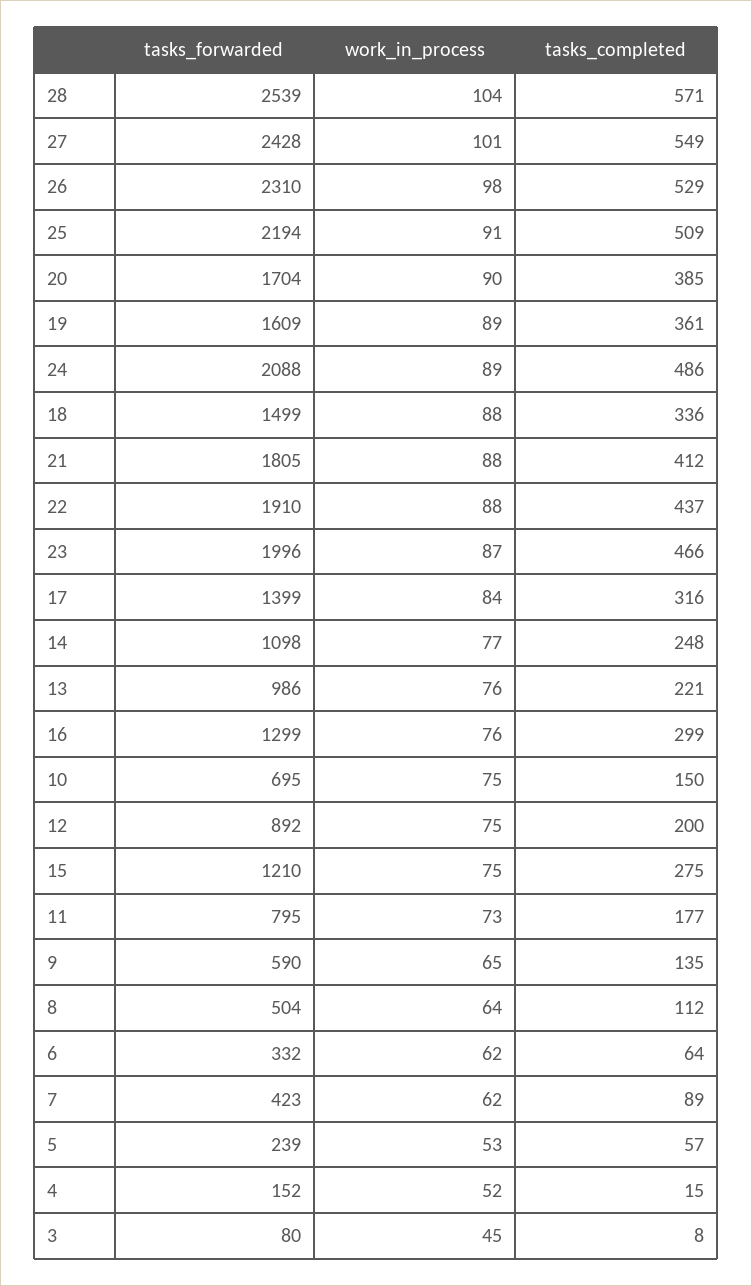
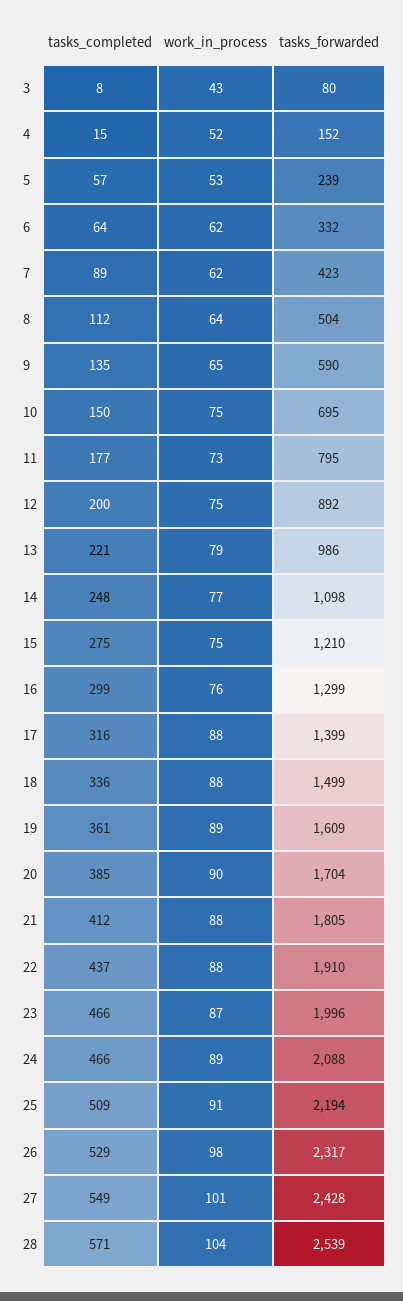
  {
    "tasks_forwarded": {
      "28": 2539,
      "27": 2428,
-     "26": 2310,
+     "26": 2317,
      "25": 2194,
      "20": 1704,
      "19": 1609,
      "24": 2088,
      "18": 1499,
      "21": 1805,
      "22": 1910,
      "23": 1996,
      "17": 1399,
      "14": 1098,
      "13": 986,
      "16": 1299,
      "10": 695,
      "12": 892,
      "15": 1210,
      "11": 795,
      "9": 590,
      "8": 504,
      "6": 332,
      "7": 423,
      "5": 239,
      "4": 152,
      "3": 80
    },
    "work_in_process": {
      "28": 104,
      "27": 101,
      "26": 98,
      "25": 91,
      "20": 90,
      "19": 89,
      "24": 89,
      "18": 88,
      "21": 88,
      "22": 88,
      "23": 87,
-     "17": 84,
+     "17": 88,
      "14": 77,
-     "13": 76,
+     "13": 79,
      "16": 76,
      "10": 75,
      "12": 75,
      "15": 75,
      "11": 73,
      "9": 65,
      "8": 64,
      "6": 62,
      "7": 62,
      "5": 53,
      "4": 52,
-     "3": 45
+     "3": 43
    },
    "tasks_completed": {
      "28": 571,
      "27": 549,
      "26": 529,
      "25": 509,
      "20": 385,
      "19": 361,
-     "24": 486,
+     "24": 466,
      "18": 336,
      "21": 412,
      "22": 437,
      "23": 466,
      "17": 316,
      "14": 248,
      "13": 221,
      "16": 299,
      "10": 150,
      "12": 200,
      "15": 275,
      "11": 177,
      "9": 135,
      "8": 112,
      "6": 64,
      "7": 89,
      "5": 57,
      "4": 15,
      "3": 8
    }
  }

